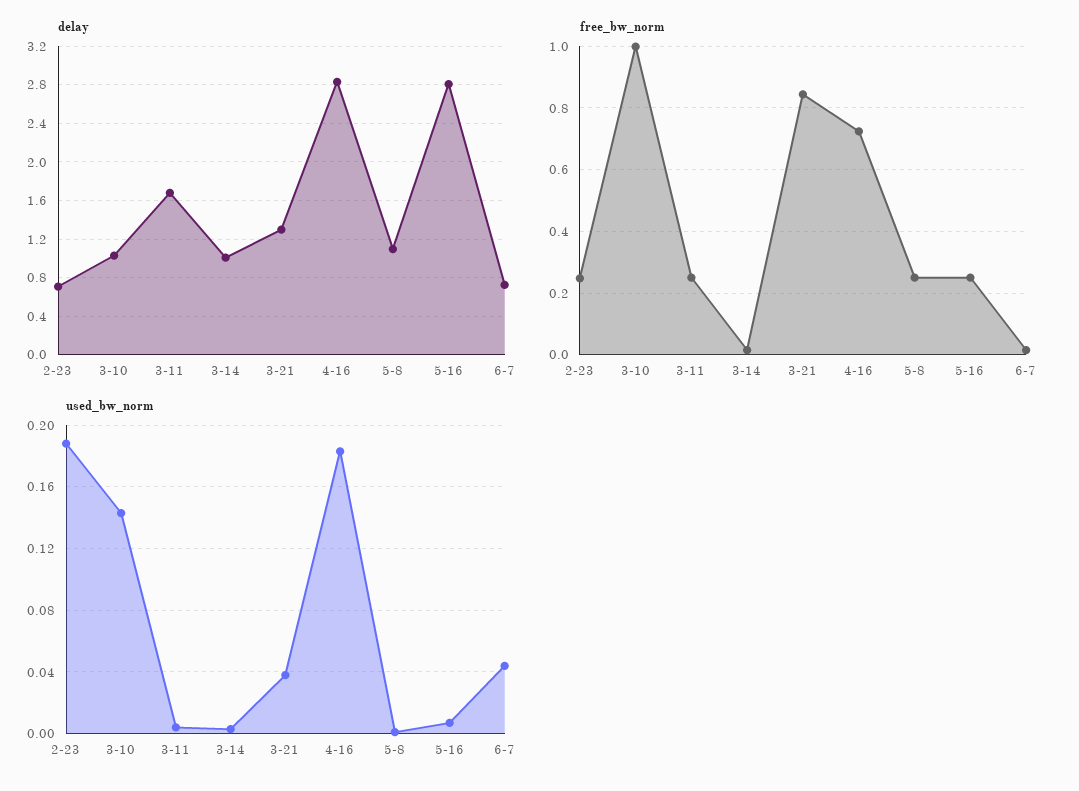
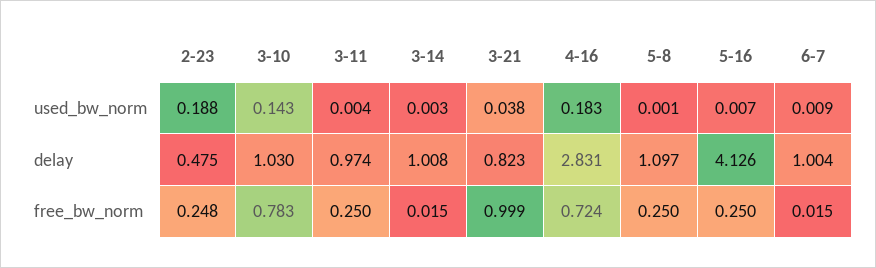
  {
    "delay": {
-     "2-23": 0.7,
+     "2-23": 0.475,
      "3-10": 1.03,
-     "3-11": 1.7,
+     "3-11": 0.974,
      "3-14": 1.008,
-     "3-21": 1.3,
+     "3-21": 0.823,
      "4-16": 2.831,
      "5-8": 1.097,
-     "5-16": 2.8,
+     "5-16": 4.126,
-     "6-7": 0.7
+     "6-7": 1.004
    },
    "free_bw_norm": {
      "2-23": 0.248,
-     "3-10": 1,
+     "3-10": 0.783,
      "3-11": 0.25,
      "3-14": 0.015,
-     "3-21": 0.84,
+     "3-21": 0.999,
      "4-16": 0.724,
      "5-8": 0.25,
      "5-16": 0.25,
      "6-7": 0.015
    },
    "used_bw_norm": {
      "2-23": 0.188,
      "3-10": 0.143,
      "3-11": 0.004,
      "3-14": 0.003,
      "3-21": 0.038,
      "4-16": 0.183,
      "5-8": 0.001,
      "5-16": 0.007,
-     "6-7": 0.045
+     "6-7": 0.009
    }
  }

